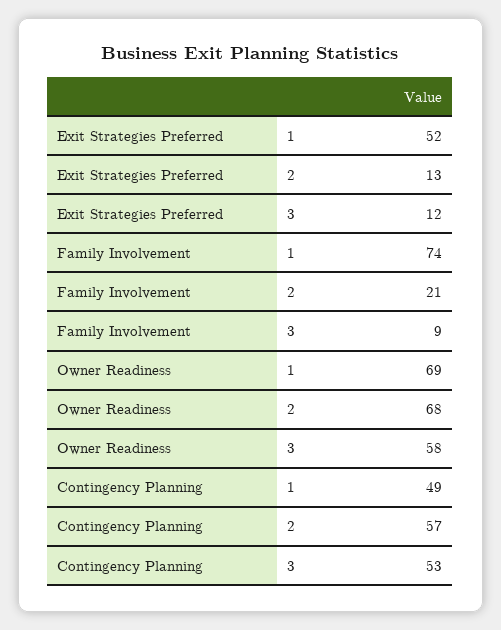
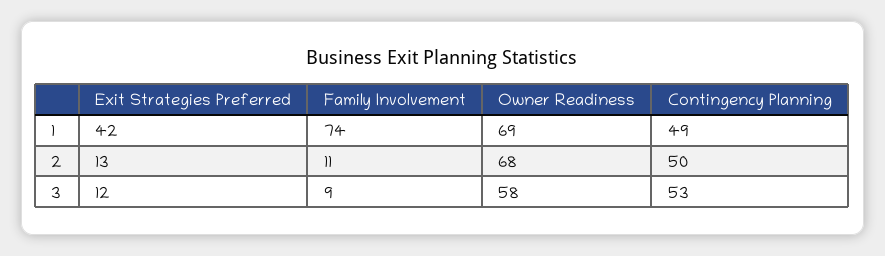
  {
    "Exit Strategies Preferred": {
-     "1": 52,
+     "1": 42,
      "2": 13,
      "3": 12
    },
    "Family Involvement": {
      "1": 74,
-     "2": 21,
+     "2": 11,
      "3": 9
    },
    "Owner Readiness": {
      "1": 69,
      "2": 68,
      "3": 58
    },
    "Contingency Planning": {
      "1": 49,
-     "2": 57,
+     "2": 50,
      "3": 53
    }
  }

